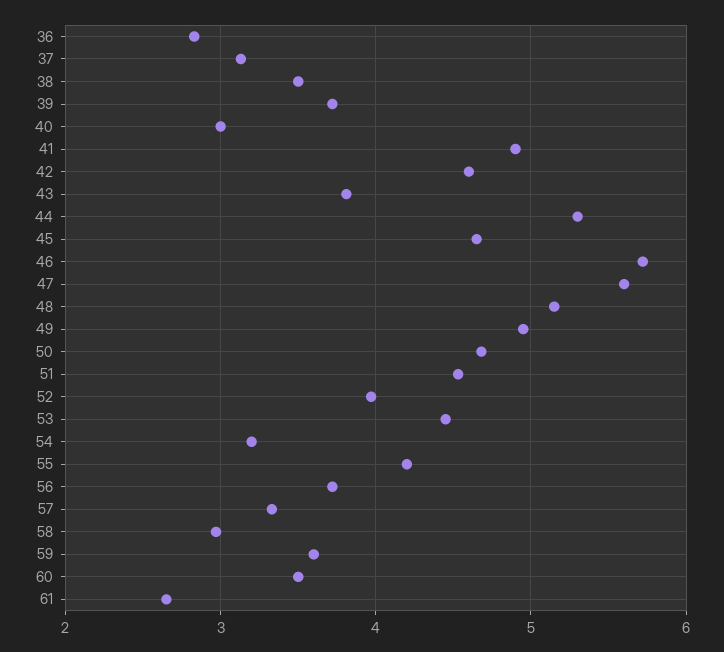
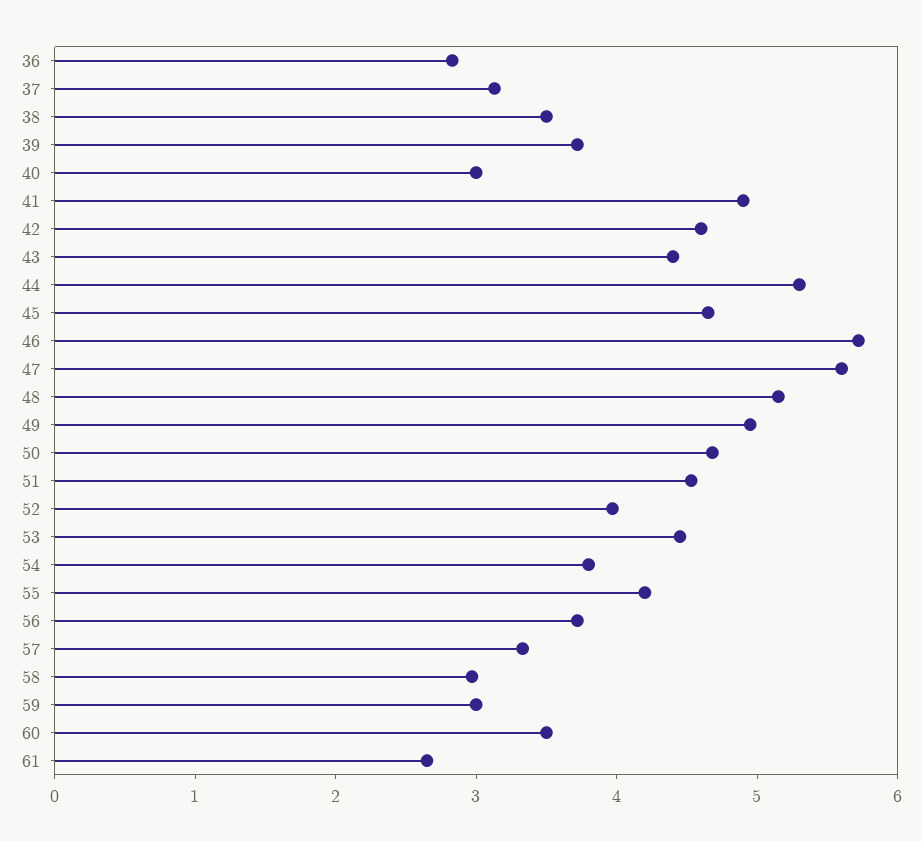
  {
    "36": 2.8,
    "37": 3.1,
    "38": 3.5,
    "39": 3.7,
    "40": 3,
    "41": 4.9,
    "42": 4.6,
-   "43": 3.8,
+   "43": 4.4,
    "44": 5.3,
    "45": 4.7,
    "46": 5.7,
    "47": 5.6,
    "48": 5.2,
    "49": 5,
    "50": 4.7,
    "51": 4.5,
    "52": 4,
    "53": 4.5,
-   "54": 3.2,
+   "54": 3.8,
    "55": 4.2,
    "56": 3.7,
    "57": 3.3,
    "58": 3,
-   "59": 3.6,
+   "59": 3,
    "60": 3.5,
    "61": 2.7
  }

